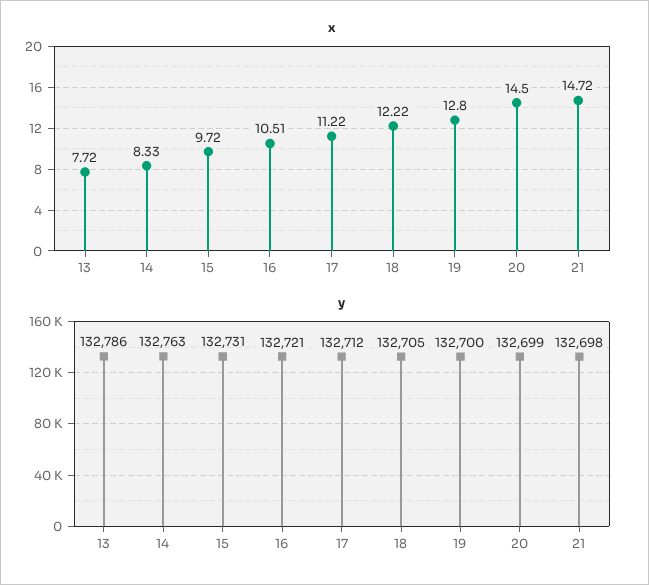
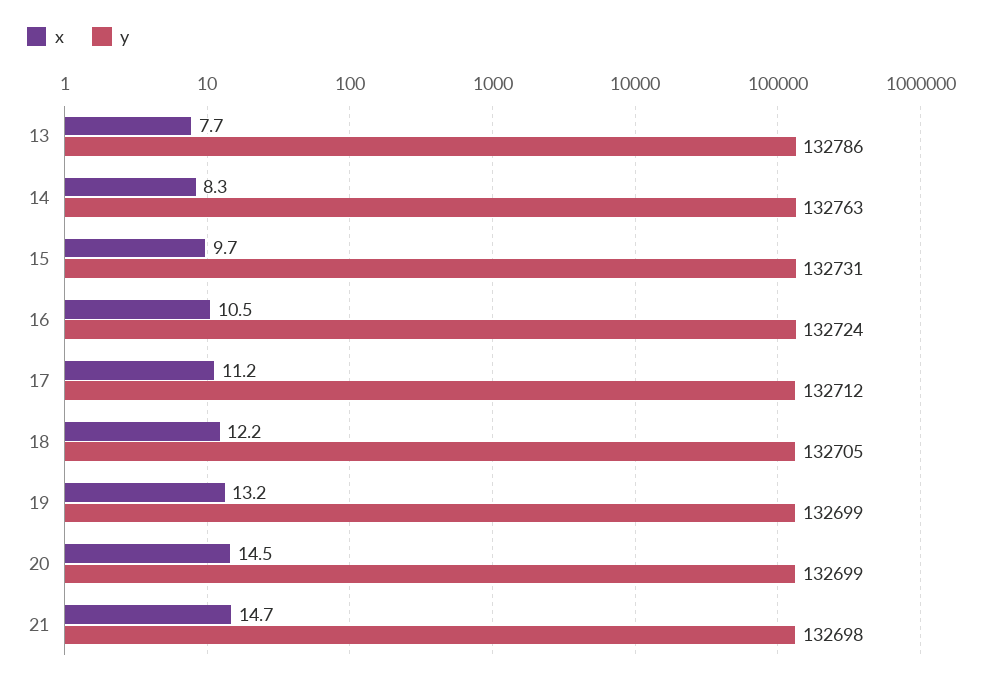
  {
    "x": {
      "13": 7.72,
      "14": 8.33,
      "15": 9.72,
      "16": 10.51,
      "17": 11.22,
      "18": 12.22,
-     "19": 12.8,
+     "19": 13.2,
      "20": 14.5,
      "21": 14.72
    },
    "y": {
      "13": 132786,
      "14": 132763,
      "15": 132731,
-     "16": 132721,
+     "16": 132724,
      "17": 132712,
      "18": 132705,
-     "19": 132700,
+     "19": 132699,
      "20": 132699,
      "21": 132698
    }
  }

